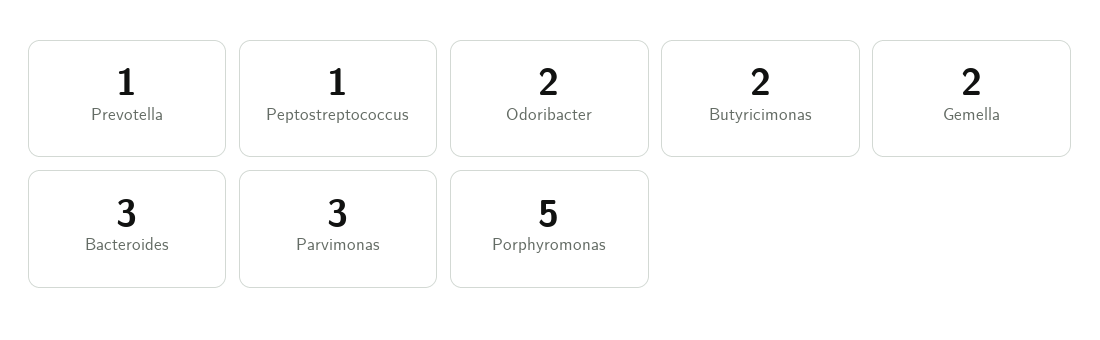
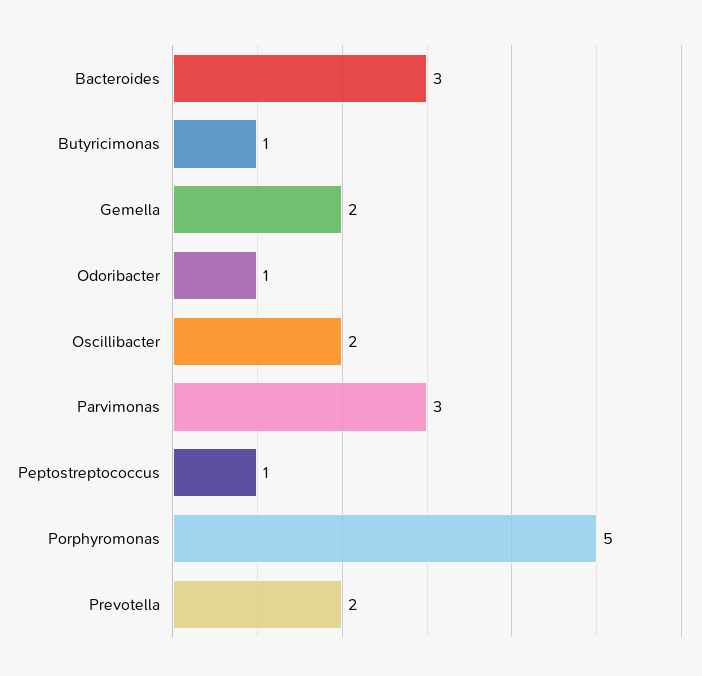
  {
-   "Prevotella": 1,
+   "Prevotella": 2,
    "Peptostreptococcus": 1,
-   "Odoribacter": 2,
+   "Odoribacter": 1,
-   "Butyricimonas": 2,
+   "Butyricimonas": 1,
    "Gemella": 2,
    "Bacteroides": 3,
    "Parvimonas": 3,
-   "Porphyromonas": 5
+   "Porphyromonas": 5,
+   "Oscillibacter": 2
  }

